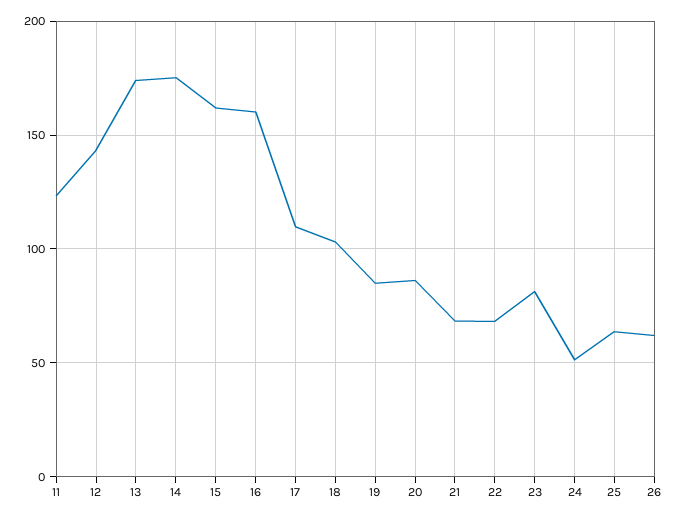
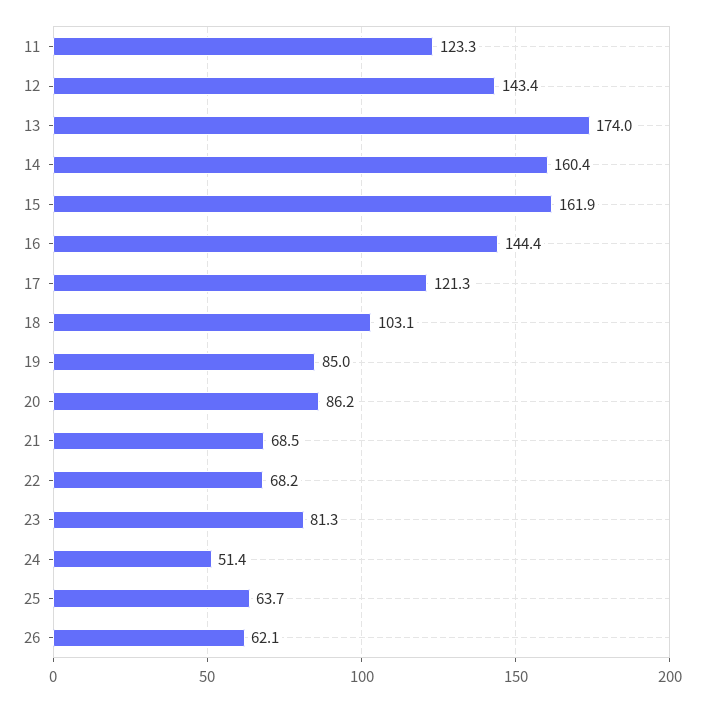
  {
    "11": 123.3,
    "12": 143.4,
    "13": 174,
-   "14": 175,
+   "14": 160.4,
    "15": 161.9,
-   "16": 160,
+   "16": 144.4,
-   "17": 110,
+   "17": 121.3,
    "18": 103.1,
    "19": 85,
    "20": 86.2,
    "21": 68.5,
    "22": 68.2,
    "23": 81.3,
    "24": 51.4,
    "25": 63.7,
    "26": 62.1
  }

